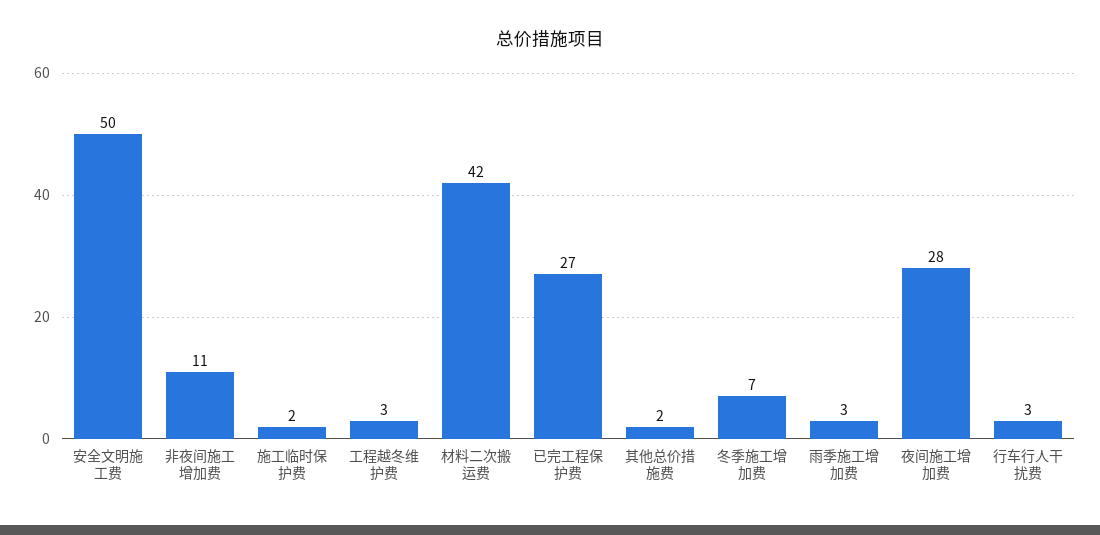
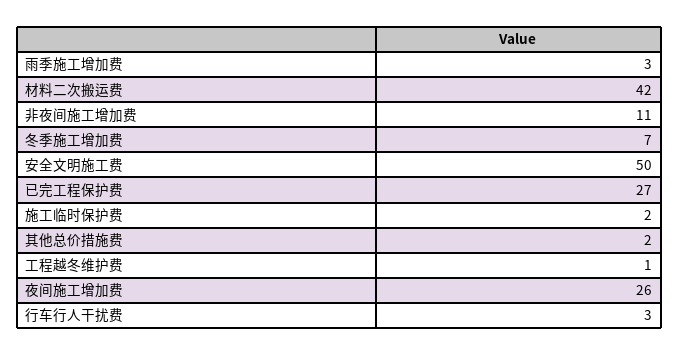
  {
    "安全文明施工费": 50,
    "非夜间施工增加费": 11,
    "施工临时保护费": 2,
-   "工程越冬维护费": 3,
+   "工程越冬维护费": 1,
    "材料二次搬运费": 42,
    "已完工程保护费": 27,
    "其他总价措施费": 2,
    "冬季施工增加费": 7,
    "雨季施工增加费": 3,
-   "夜间施工增加费": 28,
+   "夜间施工增加费": 26,
    "行车行人干扰费": 3
  }

